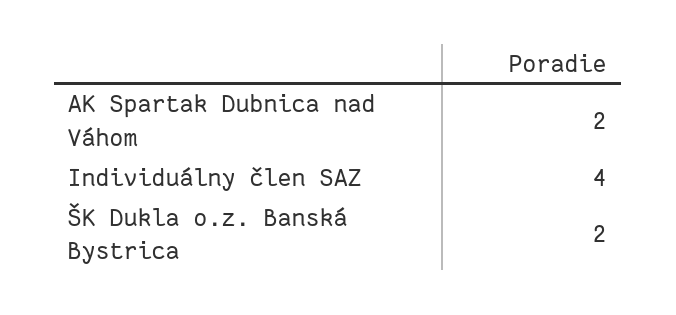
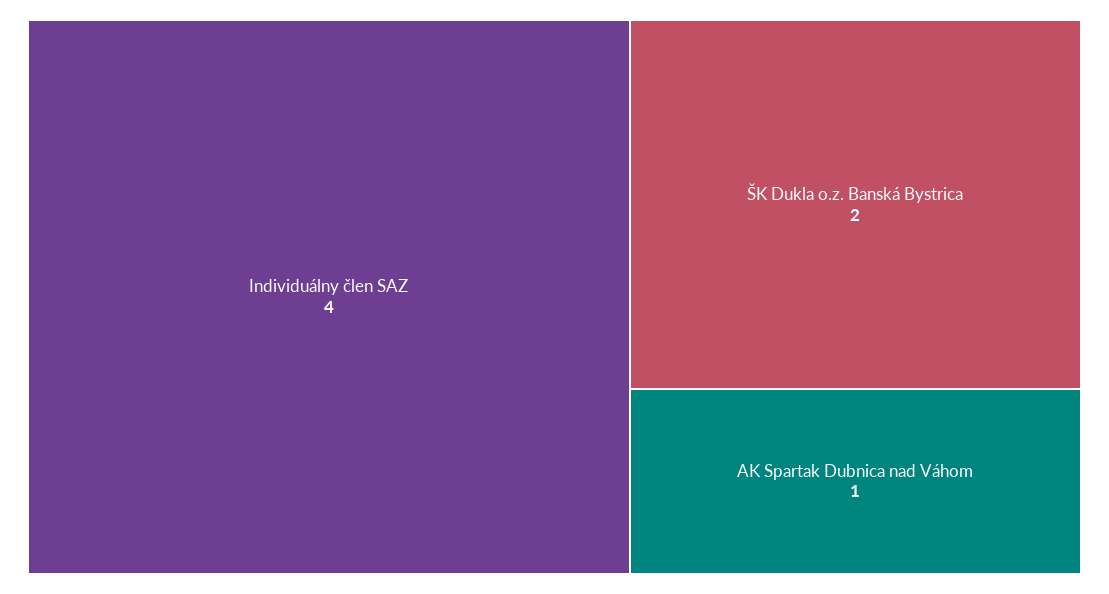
  {
-   "AK Spartak Dubnica nad Váhom": 2,
+   "AK Spartak Dubnica nad Váhom": 1,
    "Individuálny člen SAZ": 4,
    "ŠK Dukla o.z. Banská Bystrica": 2
  }

